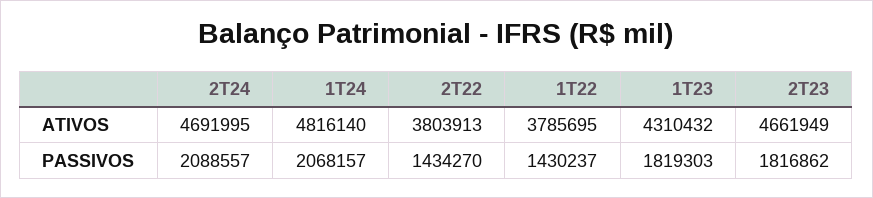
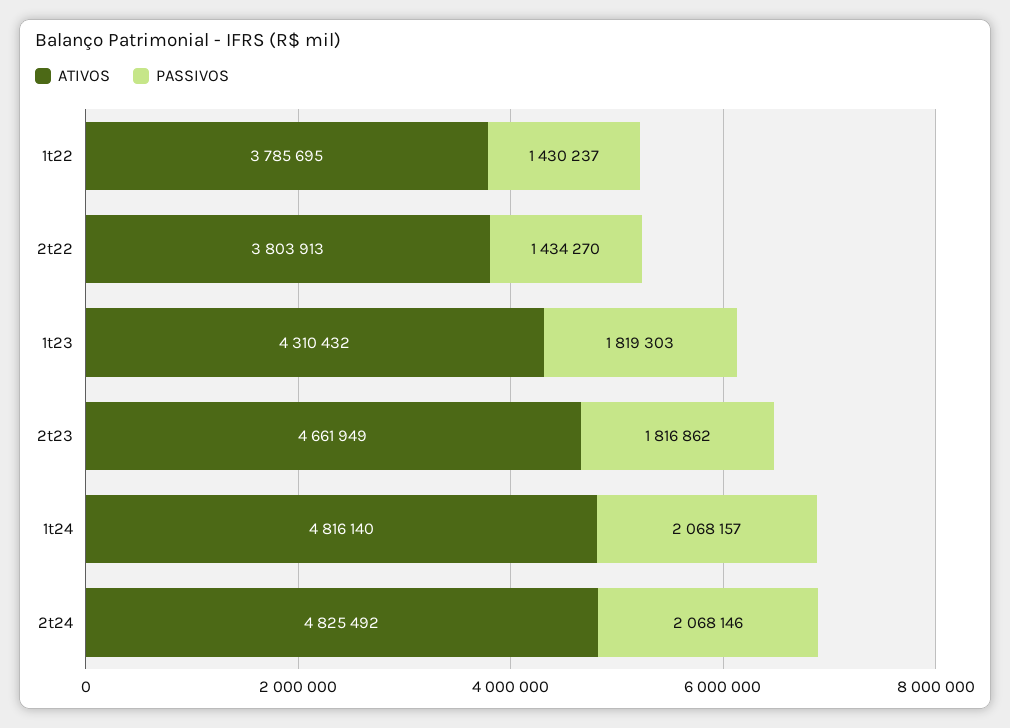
  {
    "ATIVOS": {
-     "2T24": 4691995,
+     "2T24": 4825492,
      "1T24": 4816140,
      "2T22": 3803913,
      "1T22": 3785695,
      "1T23": 4310432,
      "2T23": 4661949
    },
    "PASSIVOS": {
-     "2T24": 2088557,
+     "2T24": 2068146,
      "1T24": 2068157,
      "2T22": 1434270,
      "1T22": 1430237,
      "1T23": 1819303,
      "2T23": 1816862
    }
  }

